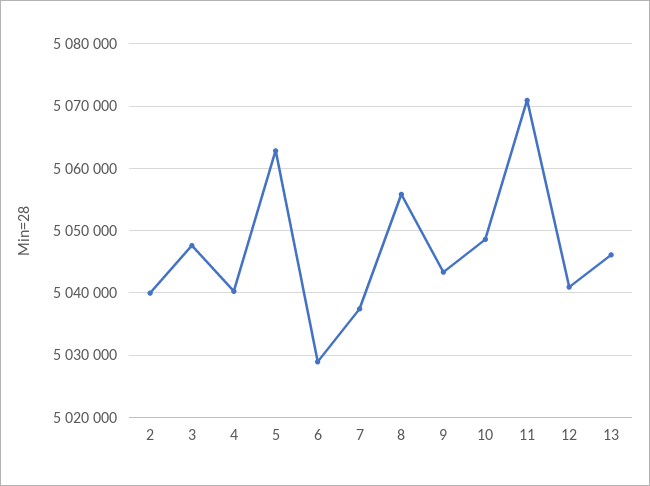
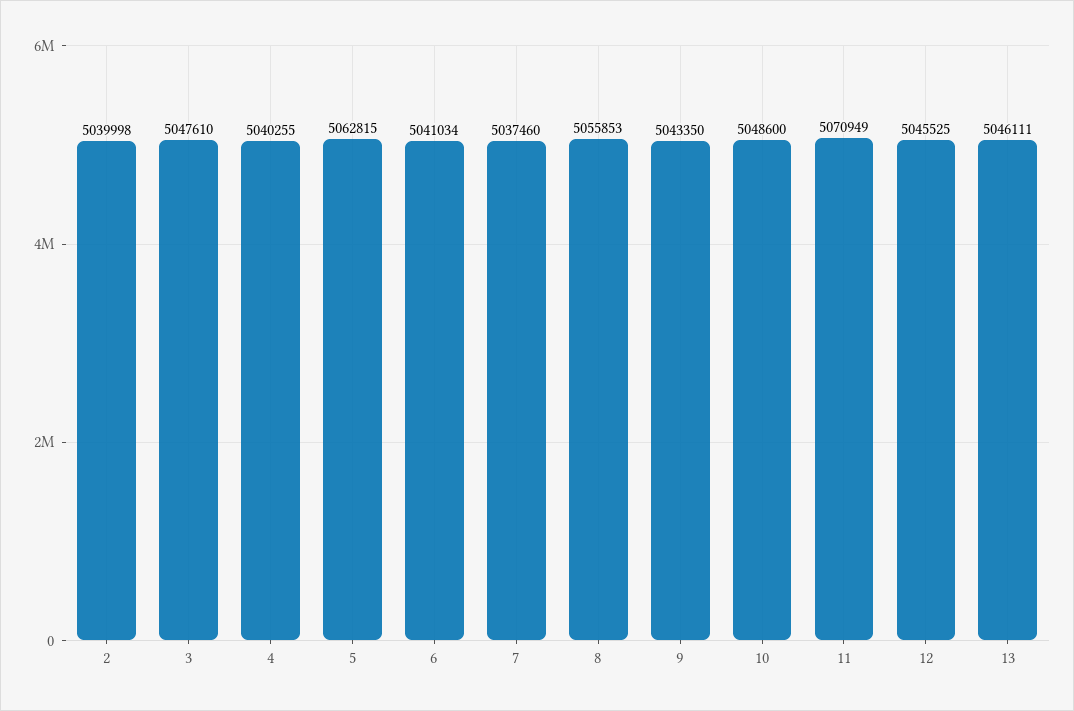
  {
    "2": 5039998,
    "3": 5047610,
    "4": 5040255,
    "5": 5062815,
-   "6": 5029000,
+   "6": 5041034,
    "7": 5037460,
    "8": 5055853,
    "9": 5043350,
    "10": 5048600,
    "11": 5070949,
-   "12": 5041000,
+   "12": 5045525,
    "13": 5046111
  }

